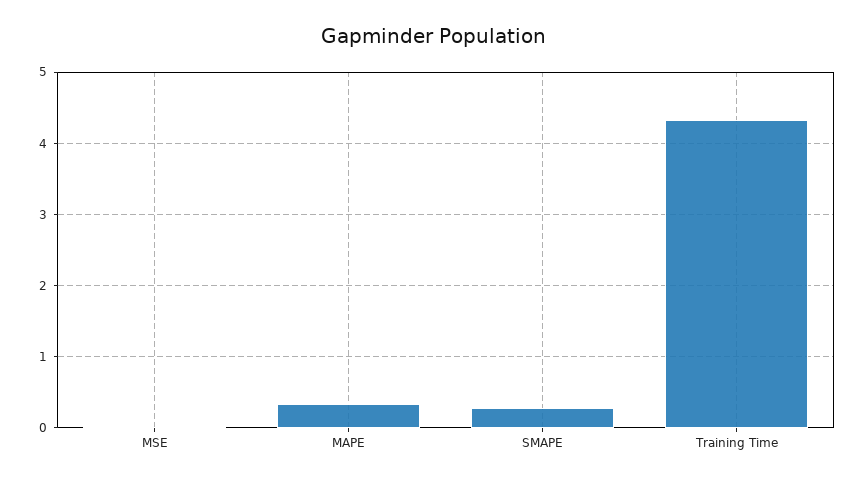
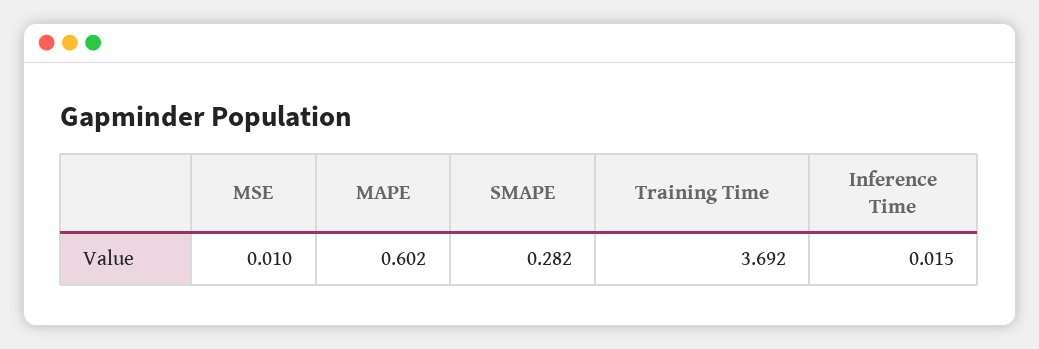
  {
    "MSE": 0.01,
-   "MAPE": 0.3,
+   "MAPE": 0.602,
    "SMAPE": 0.282,
-   "Training Time": 4.3
+   "Training Time": 3.692,
+   "Inference Time": 0.015
  }

